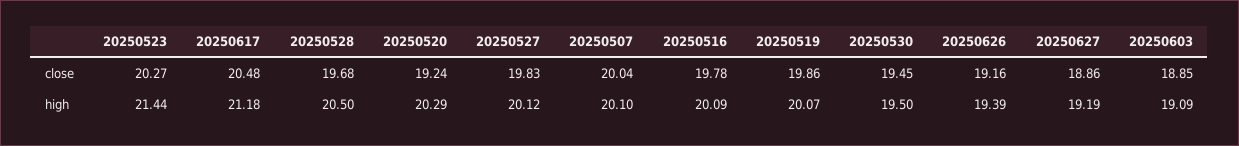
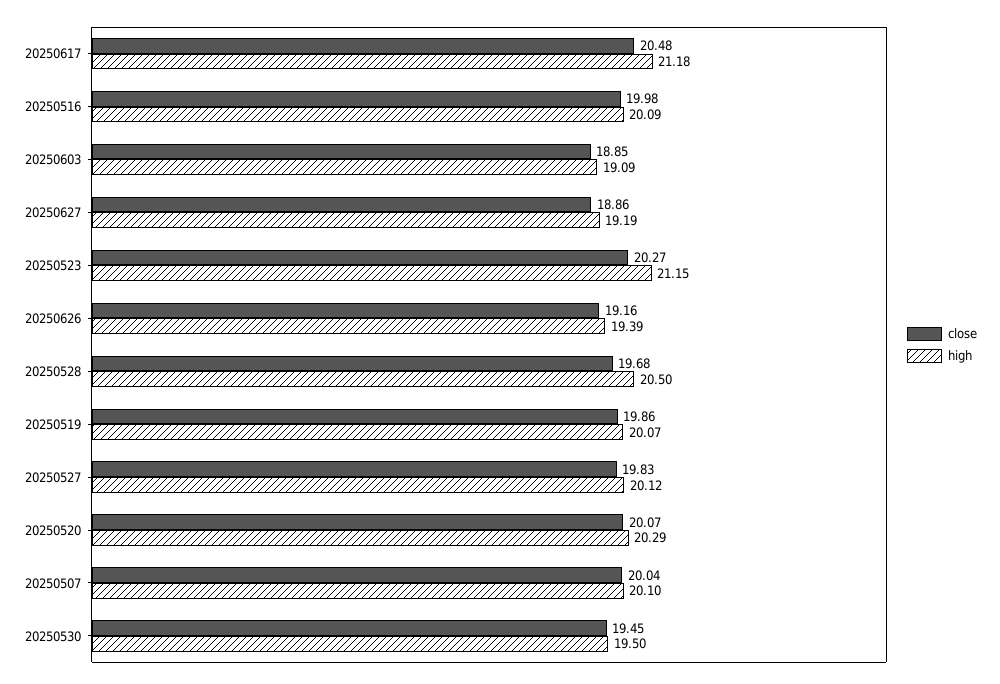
  {
    "close": {
      "20250523": 20.27,
      "20250617": 20.48,
      "20250528": 19.68,
-     "20250520": 19.24,
+     "20250520": 20.07,
      "20250527": 19.83,
      "20250507": 20.04,
-     "20250516": 19.78,
+     "20250516": 19.98,
      "20250519": 19.86,
      "20250530": 19.45,
      "20250626": 19.16,
      "20250627": 18.86,
      "20250603": 18.85
    },
    "high": {
-     "20250523": 21.44,
+     "20250523": 21.15,
      "20250617": 21.18,
      "20250528": 20.5,
      "20250520": 20.29,
      "20250527": 20.12,
      "20250507": 20.1,
      "20250516": 20.09,
      "20250519": 20.07,
      "20250530": 19.5,
      "20250626": 19.39,
      "20250627": 19.19,
      "20250603": 19.09
    }
  }

